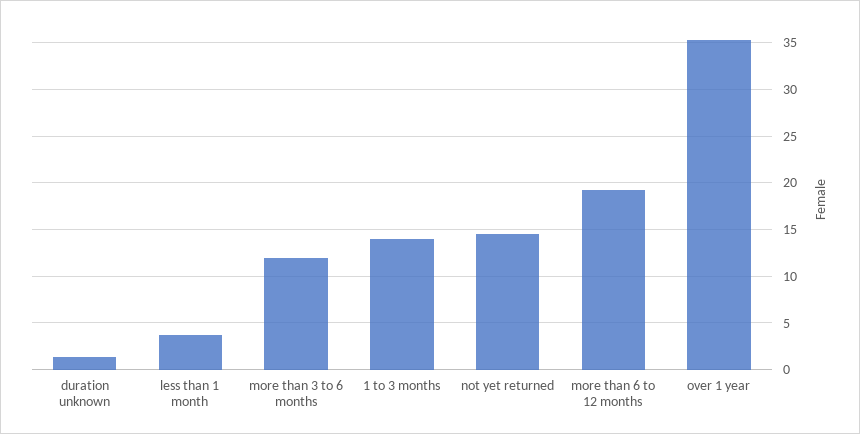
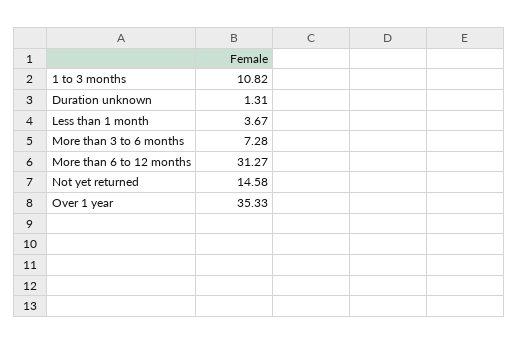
  {
    "duration unknown": 1.31,
    "less than 1 month": 3.67,
-   "more than 3 to 6 months": 12,
+   "more than 3 to 6 months": 7.28,
-   "1 to 3 months": 14,
+   "1 to 3 months": 10.82,
    "not yet returned": 14.58,
-   "more than 6 to 12 months": 19,
+   "more than 6 to 12 months": 31.27,
    "over 1 year": 35.33
  }

